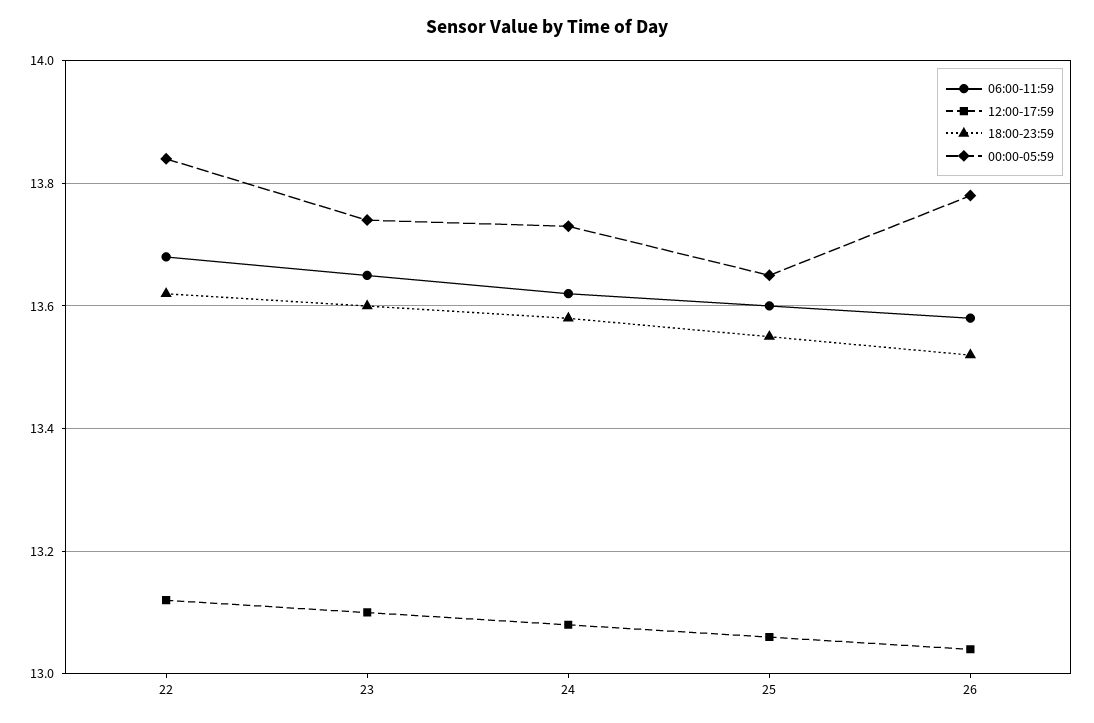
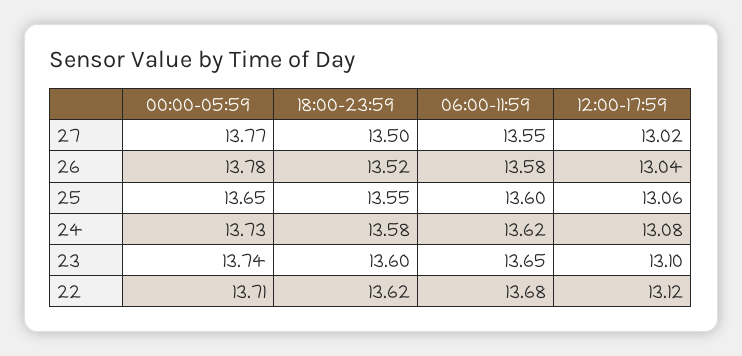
  {
    "06:00-11:59": {
      "22": 13.68,
      "23": 13.65,
      "24": 13.62,
      "25": 13.6,
-     "26": 13.58
+     "26": 13.58,
+     "27": 13.55
    },
    "12:00-17:59": {
      "22": 13.12,
      "23": 13.1,
      "24": 13.08,
      "25": 13.06,
-     "26": 13.04
+     "26": 13.04,
+     "27": 13.02
    },
    "18:00-23:59": {
      "22": 13.62,
      "23": 13.6,
      "24": 13.58,
      "25": 13.55,
-     "26": 13.52
+     "26": 13.52,
+     "27": 13.5
    },
    "00:00-05:59": {
-     "22": 13.85,
+     "22": 13.71,
      "23": 13.74,
      "24": 13.73,
      "25": 13.65,
-     "26": 13.78
+     "26": 13.78,
+     "27": 13.77
    }
  }

